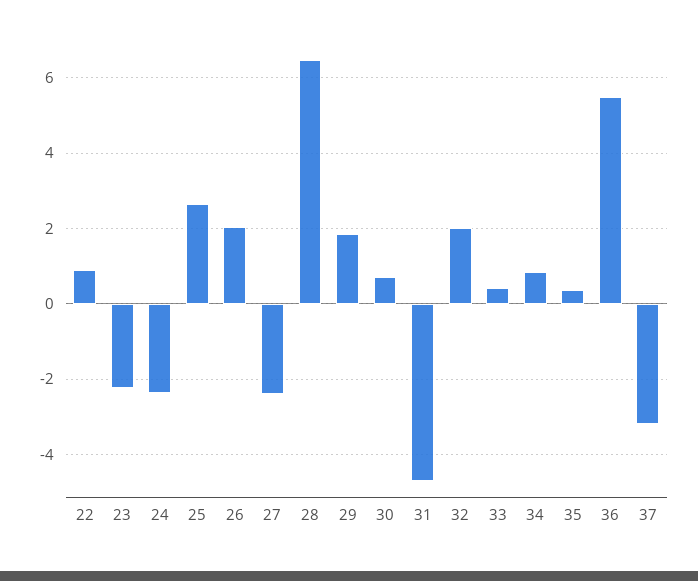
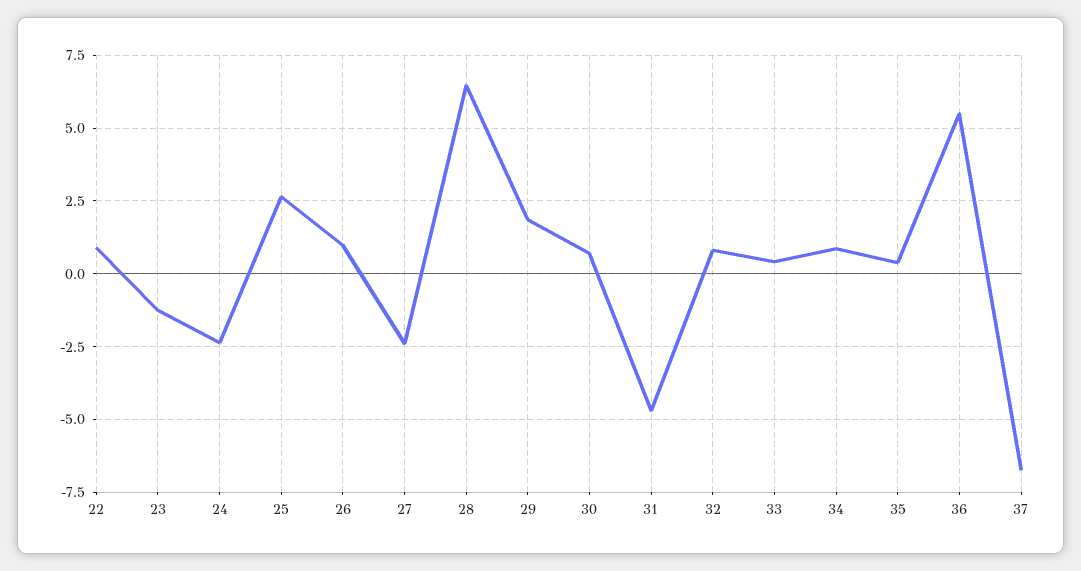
  {
    "22": 0.8,
-   "23": -2.2,
+   "23": -1.25,
    "24": -2.4,
    "25": 2.6,
-   "26": 2,
+   "26": 1,
    "27": -2.4,
    "28": 6.4,
    "29": 1.8,
    "30": 0.8,
    "31": -4.6,
-   "32": 2,
+   "32": 0.75,
    "33": 0.4,
    "34": 0.8,
    "35": 0.4,
    "36": 5.6,
-   "37": -3.2
+   "37": -6.75
  }

